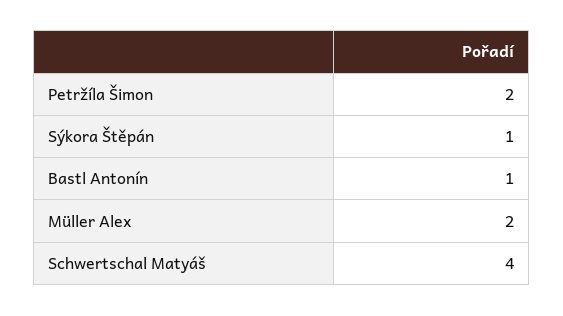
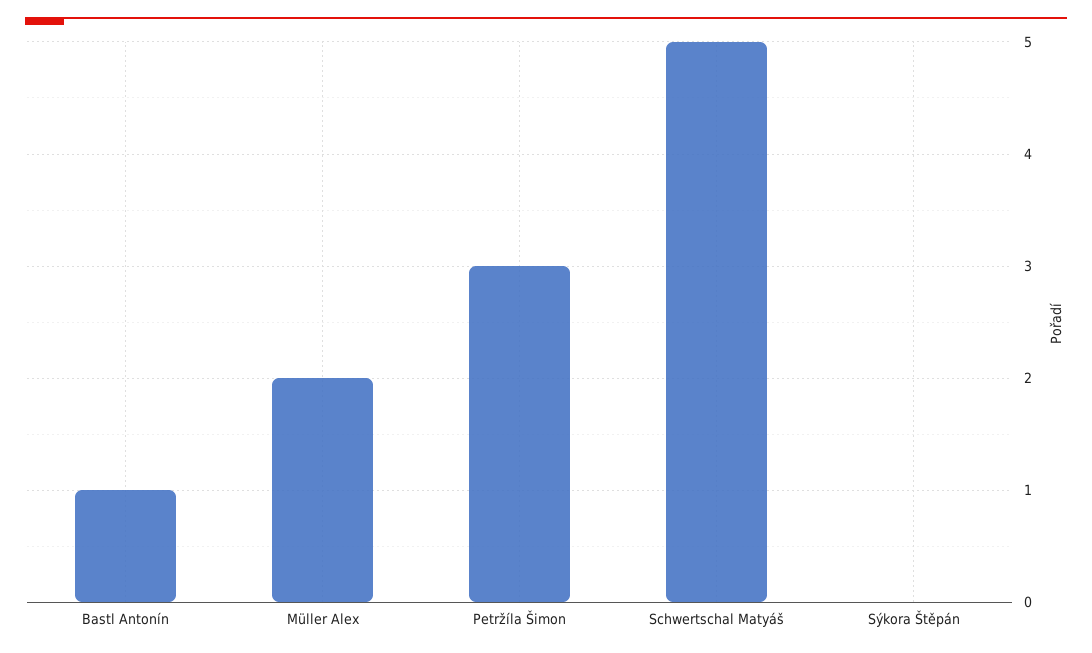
  {
-   "Petržíla Šimon": 2,
+   "Petržíla Šimon": 3,
-   "Sýkora Štěpán": 1,
+   "Sýkora Štěpán": 0,
    "Bastl Antonín": 1,
    "Müller Alex": 2,
-   "Schwertschal Matyáš": 4
+   "Schwertschal Matyáš": 5
  }

